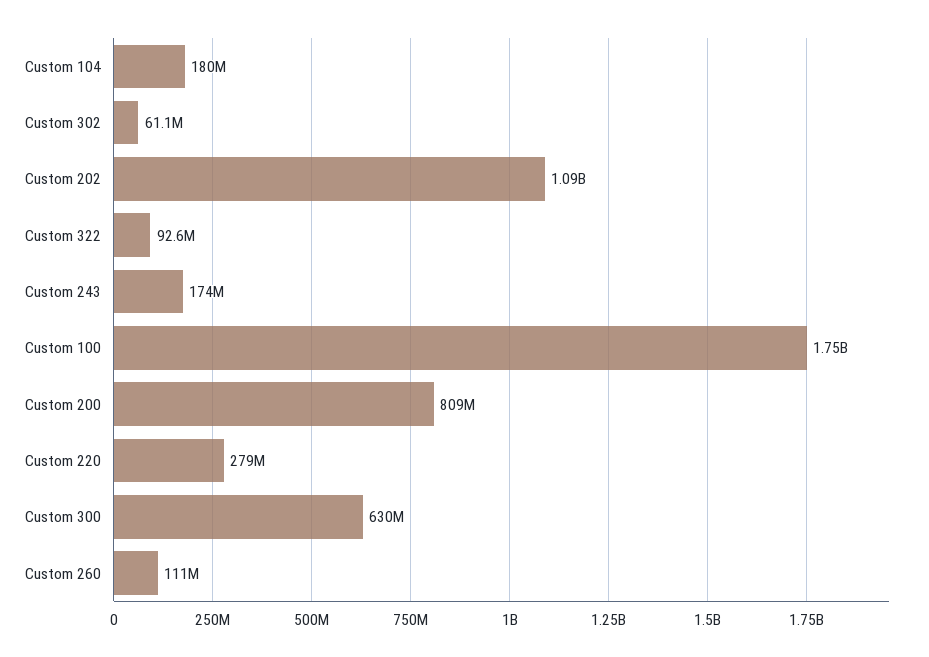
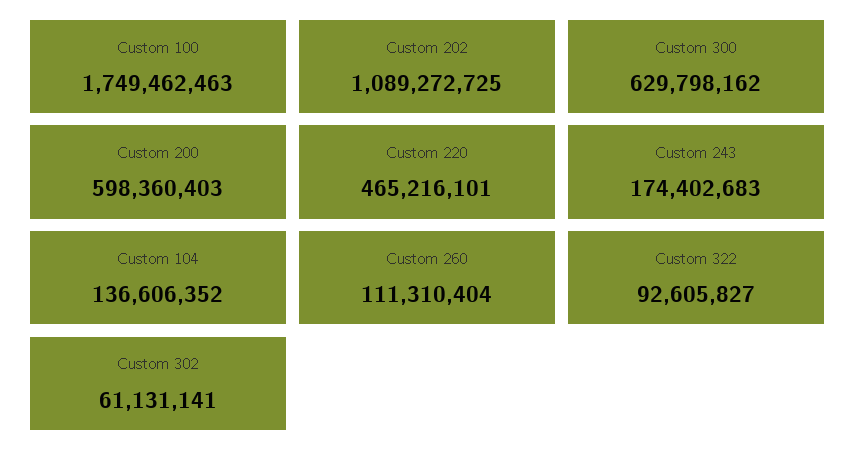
  {
-   "Custom 104": 180000000,
+   "Custom 104": 136606352,
    "Custom 302": 61131141,
    "Custom 202": 1089272725,
    "Custom 322": 92605827,
    "Custom 243": 174402683,
    "Custom 100": 1749462463,
-   "Custom 200": 809000000,
+   "Custom 200": 598360403,
-   "Custom 220": 279000000,
+   "Custom 220": 465216101,
    "Custom 300": 629798162,
    "Custom 260": 111310404
  }

